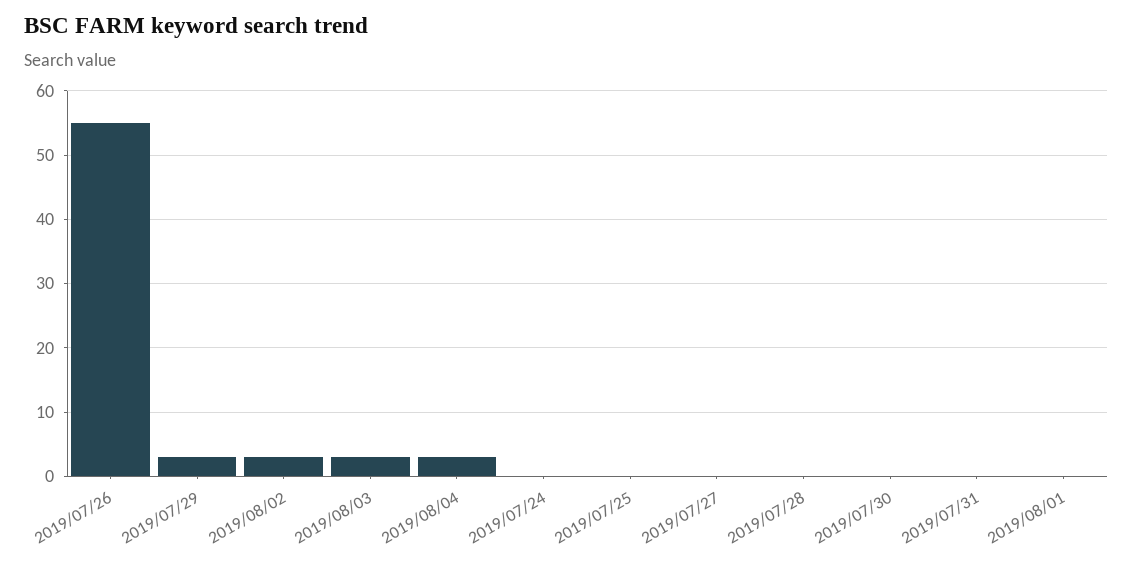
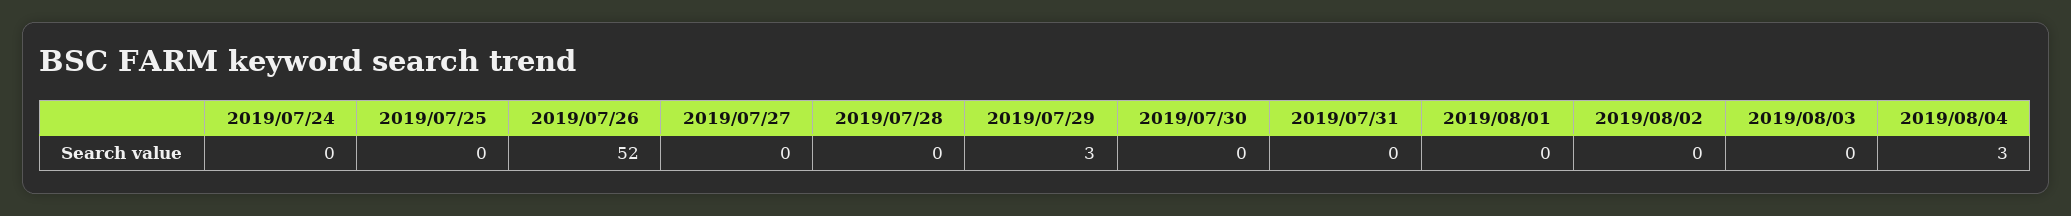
  {
-   "2019/07/26": 55,
+   "2019/07/26": 52,
    "2019/07/29": 3,
-   "2019/08/02": 3,
+   "2019/08/02": 0,
-   "2019/08/03": 3,
+   "2019/08/03": 0,
    "2019/08/04": 3,
    "2019/07/24": 0,
    "2019/07/25": 0,
    "2019/07/27": 0,
    "2019/07/28": 0,
    "2019/07/30": 0,
    "2019/07/31": 0,
    "2019/08/01": 0
  }

